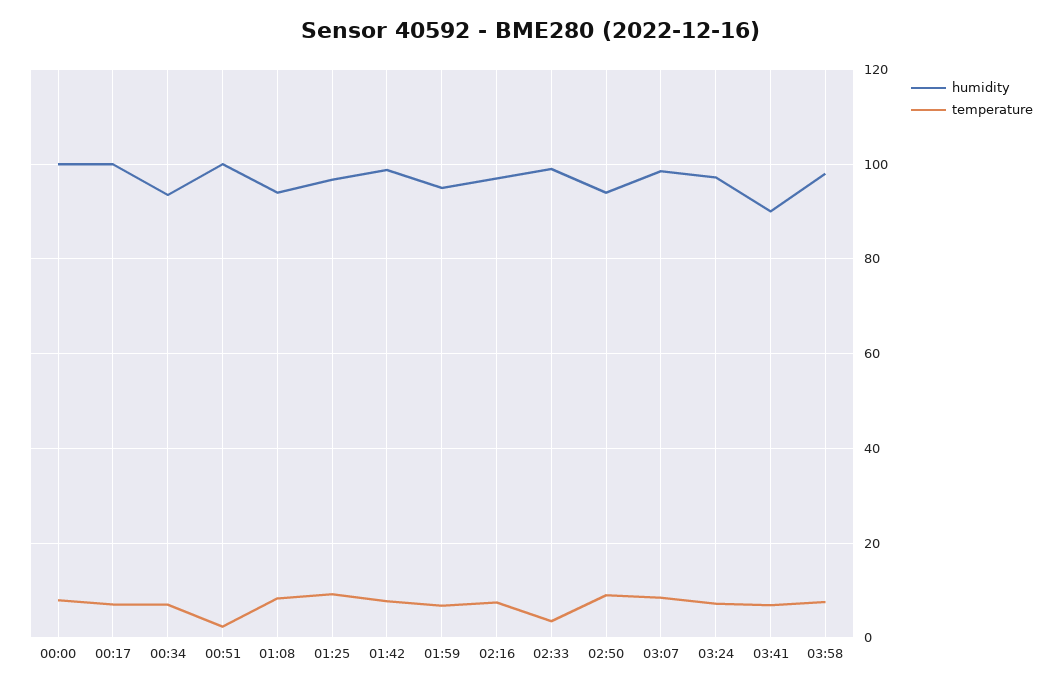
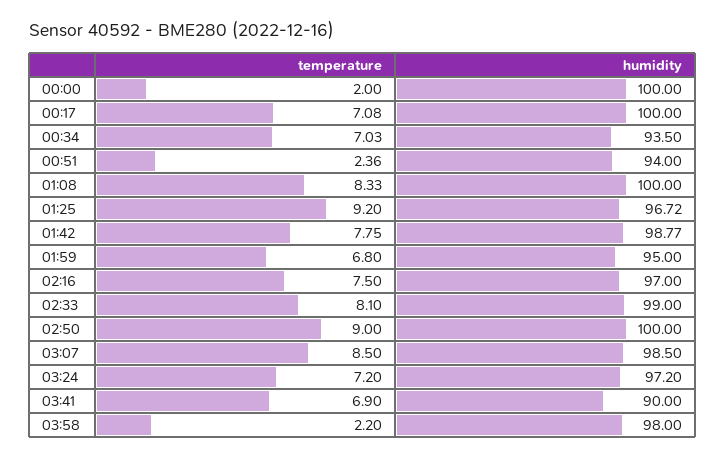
  {
    "humidity": {
      "00:00": 100,
      "00:17": 100,
      "00:34": 93.5,
-     "00:51": 100,
+     "00:51": 94,
-     "01:08": 94,
+     "01:08": 100,
      "01:25": 96.72,
      "01:42": 98.77,
      "01:59": 95,
      "02:16": 97,
      "02:33": 99,
-     "02:50": 94,
+     "02:50": 100,
      "03:07": 98.5,
      "03:24": 97.2,
      "03:41": 90,
      "03:58": 98
    },
    "temperature": {
-     "00:00": 8,
+     "00:00": 2,
      "00:17": 7.08,
      "00:34": 7.03,
      "00:51": 2.36,
      "01:08": 8.33,
      "01:25": 9.2,
      "01:42": 7.75,
      "01:59": 6.8,
      "02:16": 7.5,
-     "02:33": 4,
+     "02:33": 8.1,
      "02:50": 9,
      "03:07": 8.5,
      "03:24": 7.2,
      "03:41": 6.9,
-     "03:58": 8
+     "03:58": 2.2
    }
  }

